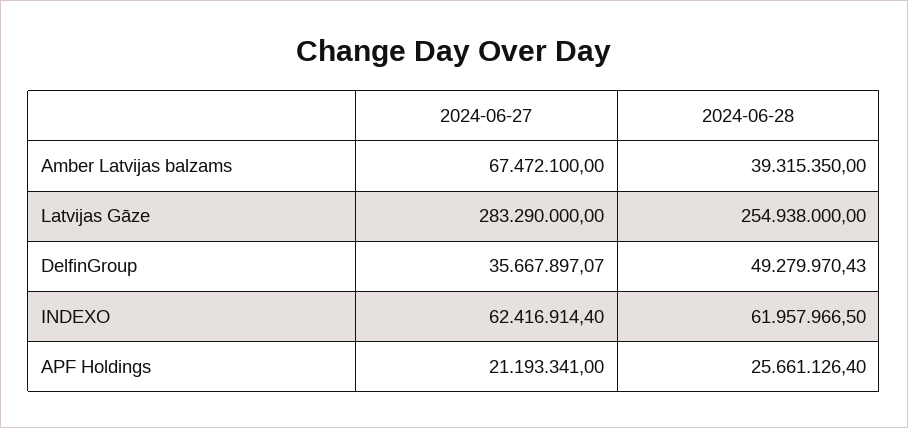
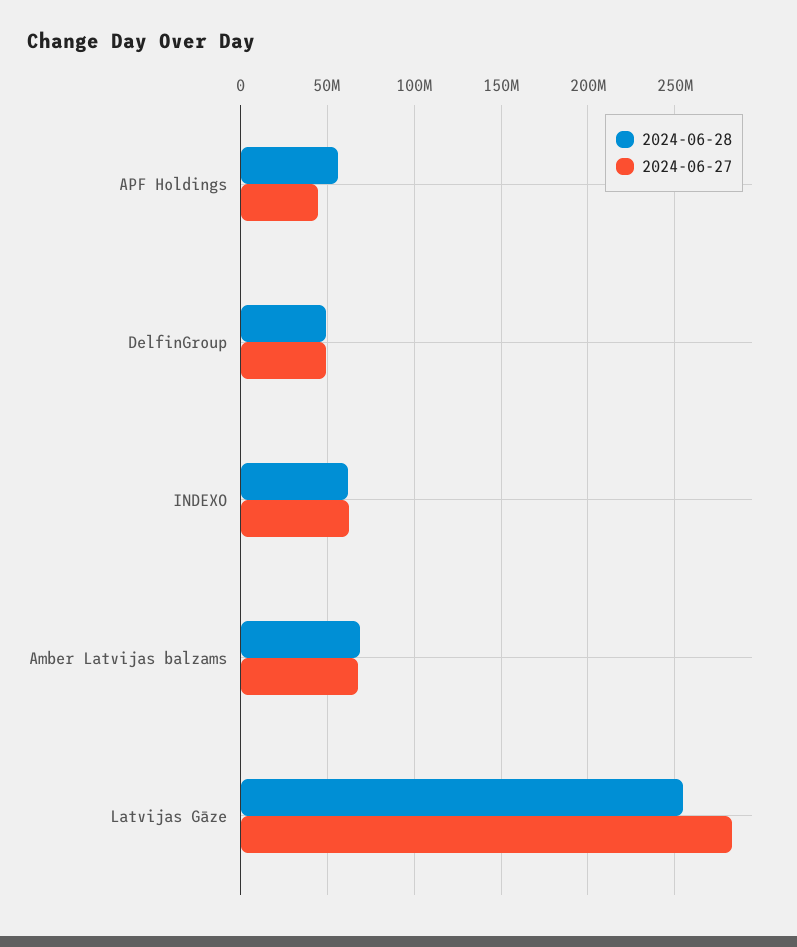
  {
    "2024-06-27": {
      "Amber Latvijas balzams": 67472100,
      "Latvijas Gāze": 283290000,
-     "DelfinGroup": 35667897.07,
+     "DelfinGroup": 50000000,
      "INDEXO": 62416914.4,
-     "APF Holdings": 21193341
+     "APF Holdings": 45000000
    },
    "2024-06-28": {
-     "Amber Latvijas balzams": 39315350,
+     "Amber Latvijas balzams": 70000000,
      "Latvijas Gāze": 254938000,
      "DelfinGroup": 49279970.43,
      "INDEXO": 61957966.5,
-     "APF Holdings": 25661126.4
+     "APF Holdings": 55000000
    }
  }

